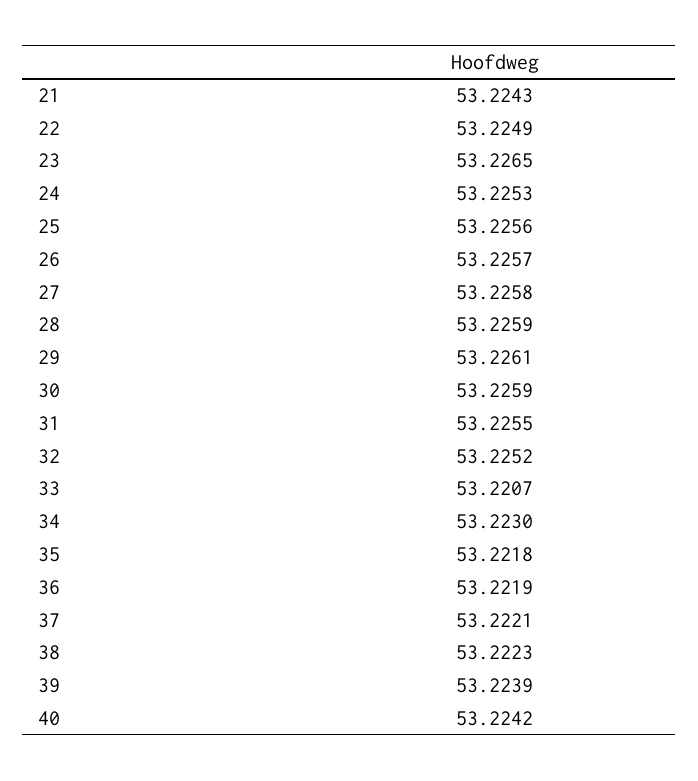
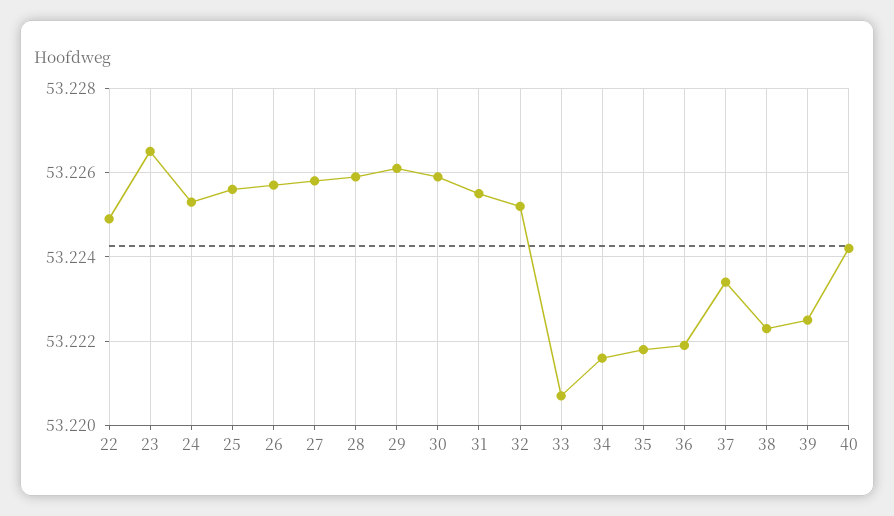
  {
-   "21": 53.2243,
    "22": 53.2249,
    "23": 53.2265,
    "24": 53.2253,
    "25": 53.2256,
    "26": 53.2257,
    "27": 53.2258,
    "28": 53.2259,
    "29": 53.2261,
    "30": 53.2259,
    "31": 53.2255,
    "32": 53.2252,
    "33": 53.2207,
-   "34": 53.223,
+   "34": 53.2215,
    "35": 53.2218,
    "36": 53.2219,
-   "37": 53.2221,
+   "37": 53.2235,
    "38": 53.2223,
-   "39": 53.2239,
+   "39": 53.2225,
    "40": 53.2242
  }

